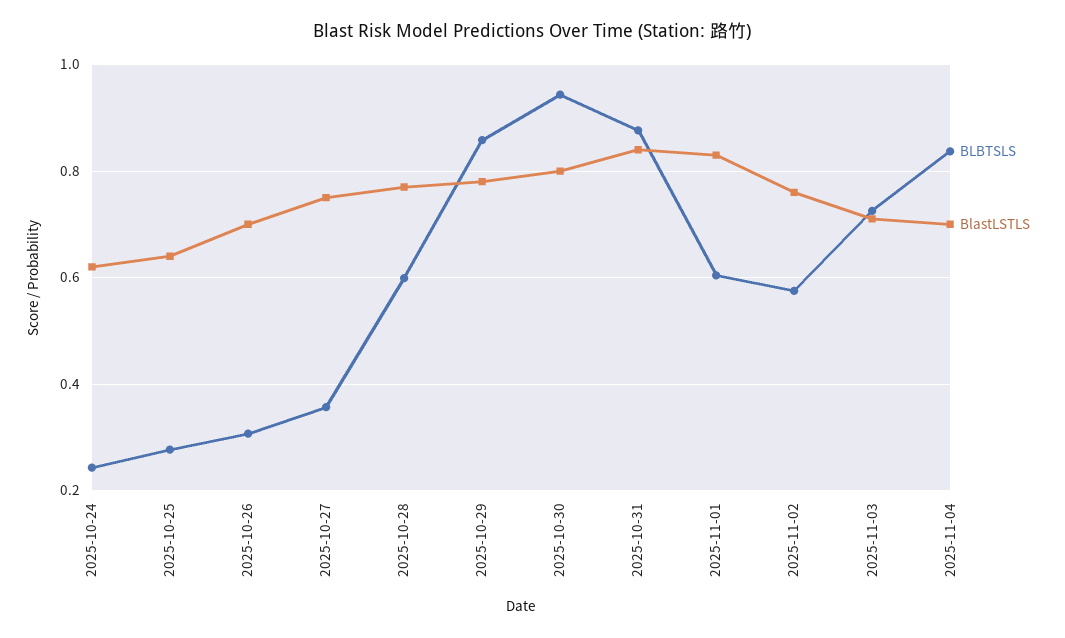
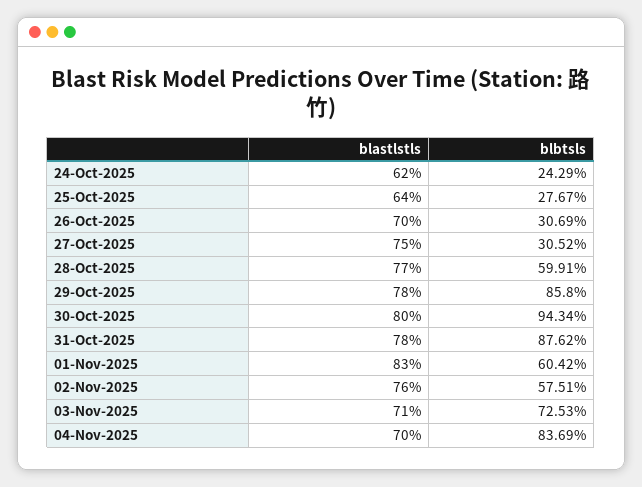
  {
    "BLBTSLS": {
      "2025-10-24": 0.2429,
      "2025-10-25": 0.2767,
      "2025-10-26": 0.3069,
-     "2025-10-27": 0.36,
+     "2025-10-27": 0.3052,
      "2025-10-28": 0.5991,
      "2025-10-29": 0.858,
      "2025-10-30": 0.9434,
      "2025-10-31": 0.8762,
      "2025-11-01": 0.6042,
      "2025-11-02": 0.5751,
      "2025-11-03": 0.7253,
      "2025-11-04": 0.8369
    },
    "BlastLSTLS": {
      "2025-10-24": 0.62,
      "2025-10-25": 0.64,
      "2025-10-26": 0.7,
      "2025-10-27": 0.75,
      "2025-10-28": 0.77,
      "2025-10-29": 0.78,
      "2025-10-30": 0.8,
-     "2025-10-31": 0.84,
+     "2025-10-31": 0.78,
      "2025-11-01": 0.83,
      "2025-11-02": 0.76,
      "2025-11-03": 0.71,
      "2025-11-04": 0.7
    }
  }

